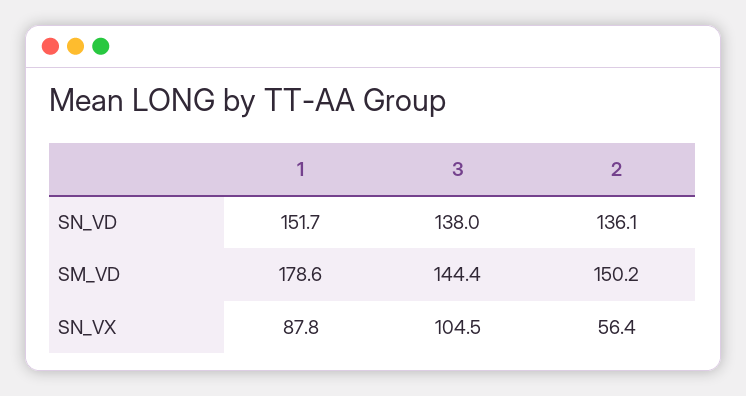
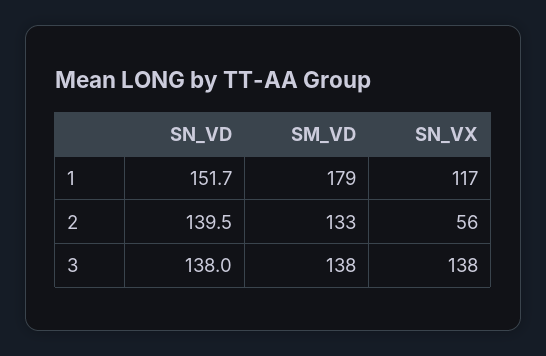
  {
    "1": {
      "SN_VD": 151.7,
      "SM_VD": 178.6,
-     "SN_VX": 87.8
+     "SN_VX": 117
    },
    "3": {
      "SN_VD": 138,
-     "SM_VD": 144.4,
+     "SM_VD": 138,
-     "SN_VX": 104.5
+     "SN_VX": 138
    },
    "2": {
-     "SN_VD": 136.1,
+     "SN_VD": 139.5,
-     "SM_VD": 150.2,
+     "SM_VD": 133,
      "SN_VX": 56.4
    }
  }

